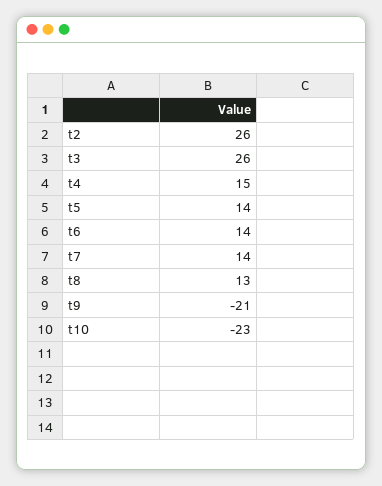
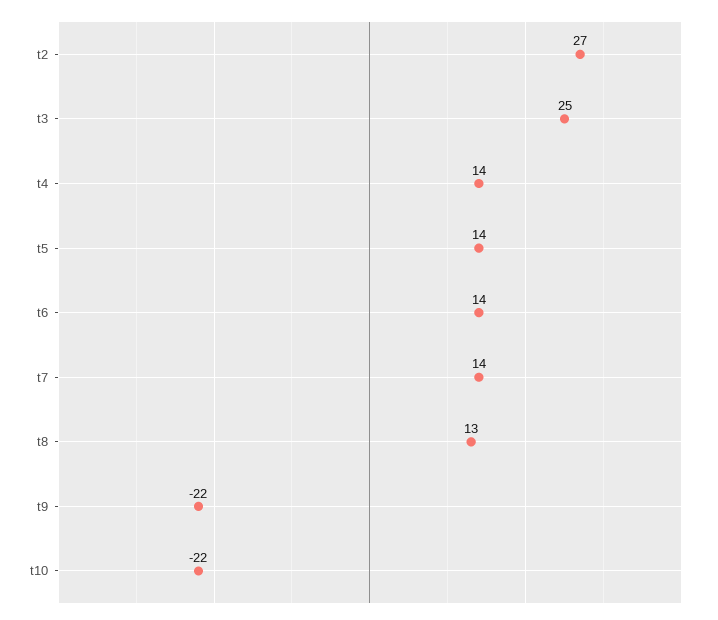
  {
-   "t2": 26,
+   "t2": 27,
-   "t3": 26,
+   "t3": 25,
-   "t4": 15,
+   "t4": 14,
    "t5": 14,
    "t6": 14,
    "t7": 14,
    "t8": 13,
-   "t9": -21,
+   "t9": -22,
-   "t10": -23
+   "t10": -22
  }

